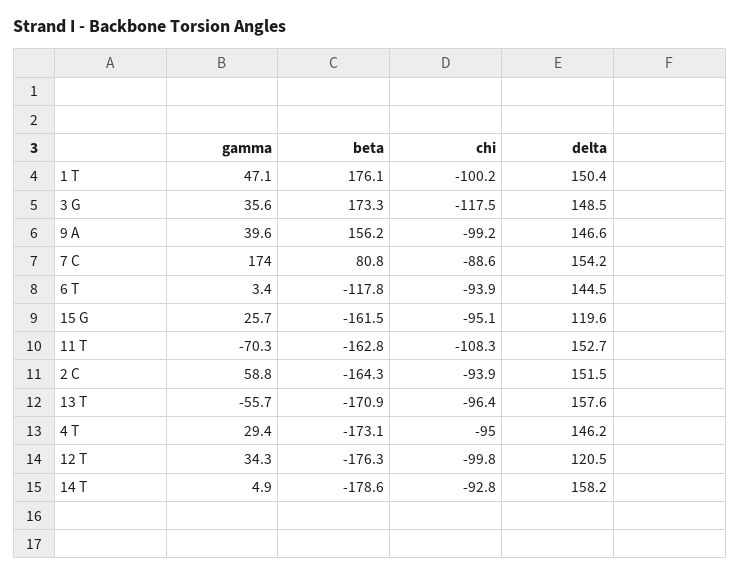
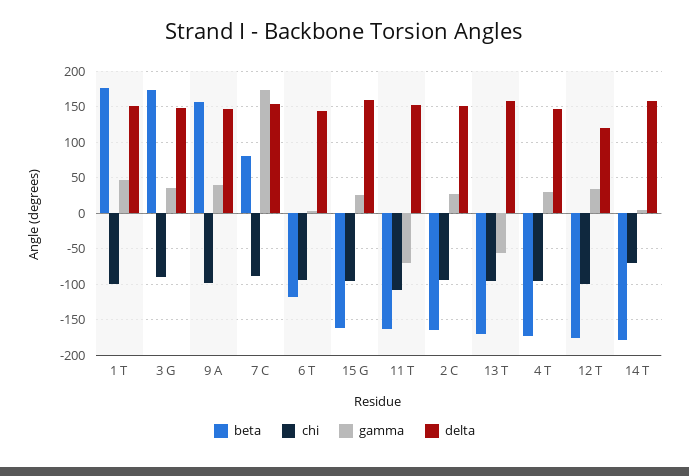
  {
    "gamma": {
      "1 T": 47.1,
      "3 G": 35.6,
      "9 A": 39.6,
      "7 C": 174,
      "6 T": 3.4,
      "15 G": 25.7,
      "11 T": -70.3,
-     "2 C": 58.8,
+     "2 C": 30,
      "13 T": -55.7,
      "4 T": 29.4,
      "12 T": 34.3,
      "14 T": 4.9
    },
    "beta": {
      "1 T": 176.1,
      "3 G": 173.3,
      "9 A": 156.2,
      "7 C": 80.8,
      "6 T": -117.8,
      "15 G": -161.5,
      "11 T": -162.8,
      "2 C": -164.3,
      "13 T": -170.9,
      "4 T": -173.1,
      "12 T": -176.3,
      "14 T": -178.6
    },
    "chi": {
      "1 T": -100.2,
-     "3 G": -117.5,
+     "3 G": -90,
      "9 A": -99.2,
      "7 C": -88.6,
      "6 T": -93.9,
      "15 G": -95.1,
      "11 T": -108.3,
      "2 C": -93.9,
      "13 T": -96.4,
      "4 T": -95,
      "12 T": -99.8,
-     "14 T": -92.8
+     "14 T": -70
    },
    "delta": {
      "1 T": 150.4,
      "3 G": 148.5,
      "9 A": 146.6,
      "7 C": 154.2,
      "6 T": 144.5,
-     "15 G": 119.6,
+     "15 G": 160,
      "11 T": 152.7,
      "2 C": 151.5,
      "13 T": 157.6,
      "4 T": 146.2,
      "12 T": 120.5,
      "14 T": 158.2
    }
  }

